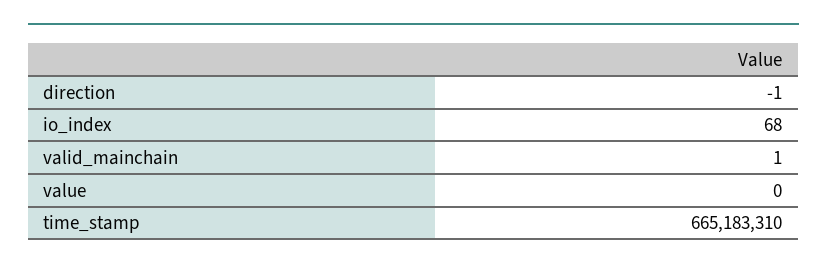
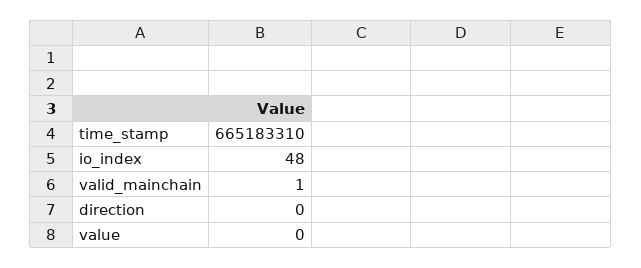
  {
-   "direction": -1,
+   "direction": 0,
-   "io_index": 68,
+   "io_index": 48,
    "valid_mainchain": 1,
    "value": 0,
    "time_stamp": 665183310
  }

